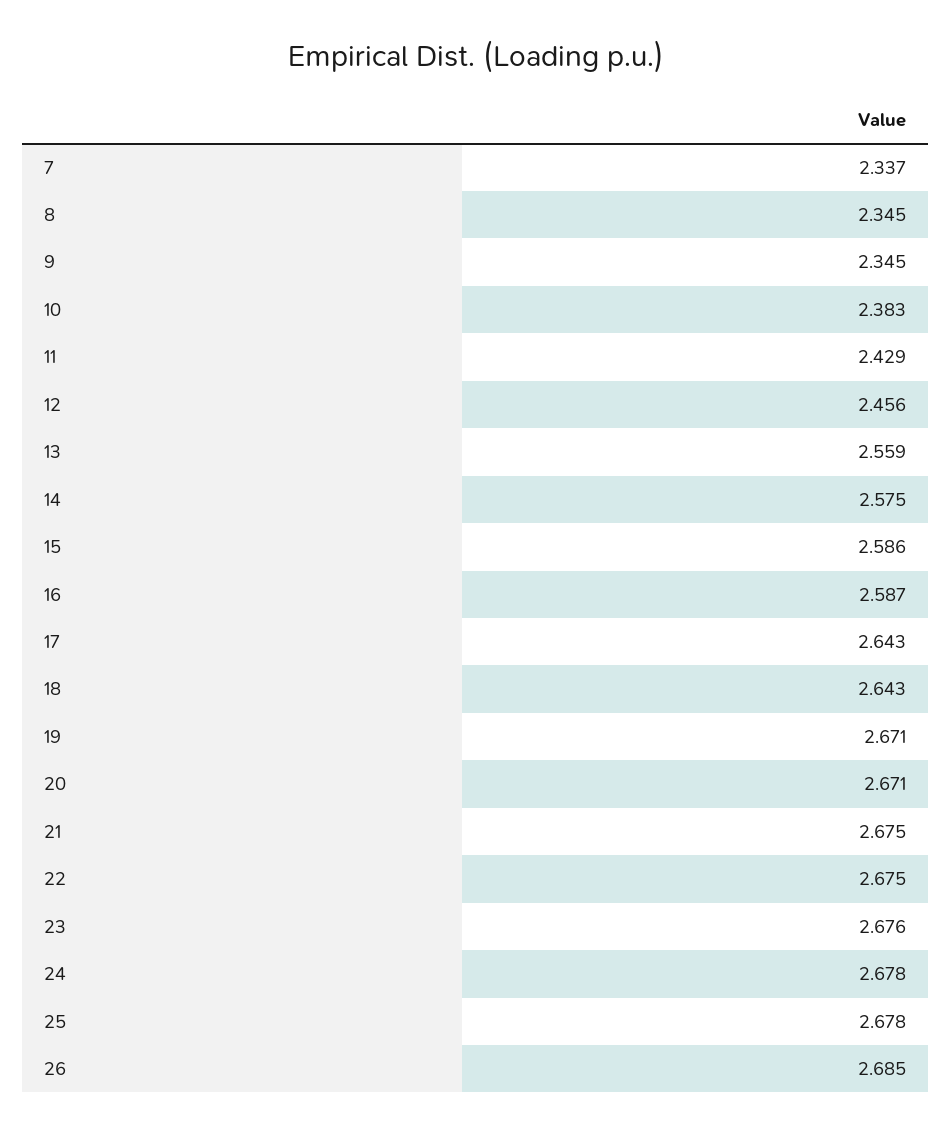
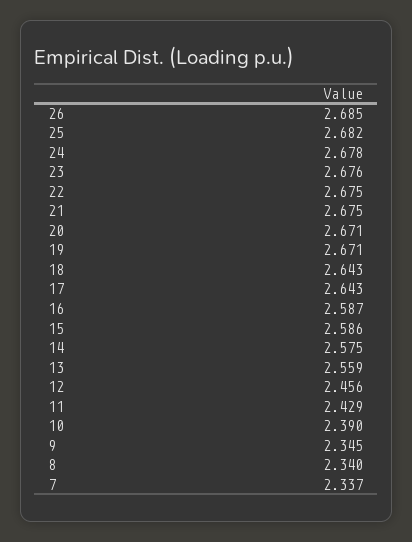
  {
    "7": 2.337,
-   "8": 2.345,
+   "8": 2.34,
    "9": 2.345,
-   "10": 2.383,
+   "10": 2.39,
    "11": 2.429,
    "12": 2.456,
    "13": 2.559,
    "14": 2.575,
    "15": 2.586,
    "16": 2.587,
    "17": 2.643,
    "18": 2.643,
    "19": 2.671,
    "20": 2.671,
    "21": 2.675,
    "22": 2.675,
    "23": 2.676,
    "24": 2.678,
-   "25": 2.678,
+   "25": 2.682,
    "26": 2.685
  }

